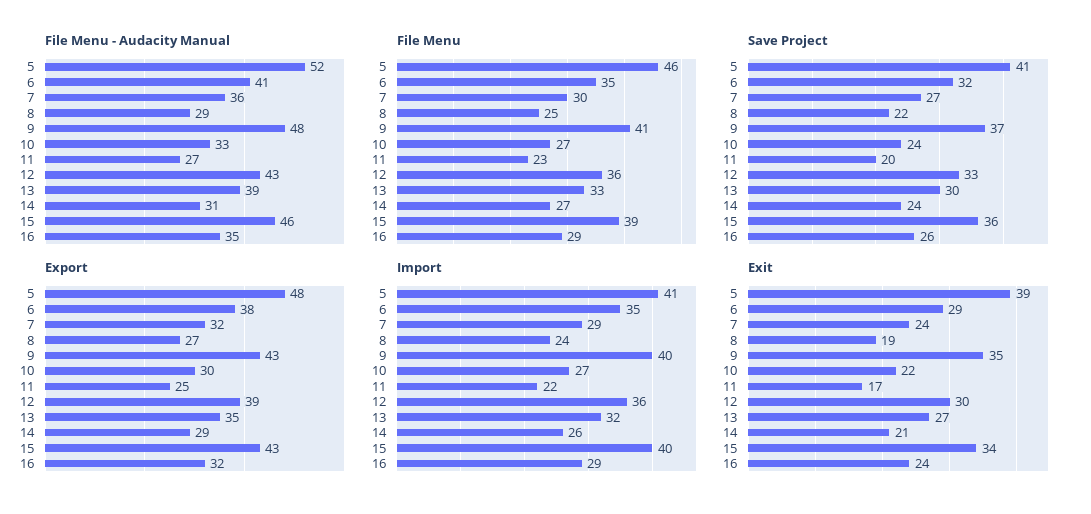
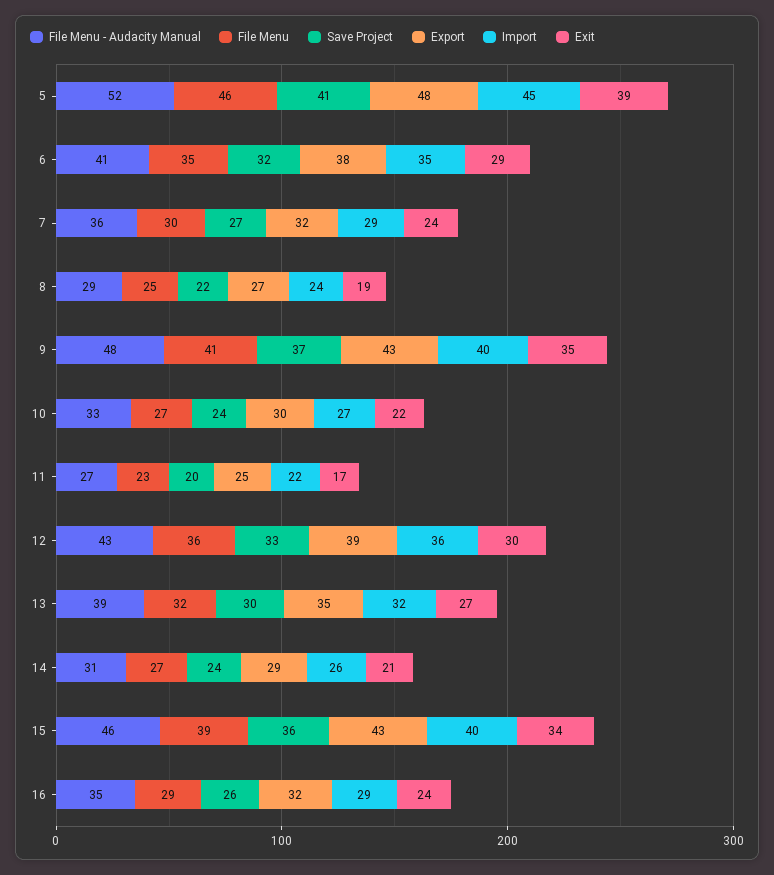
  {
    "File Menu - Audacity Manual": {
      "5": 52,
      "6": 41,
      "7": 36,
      "8": 29,
      "9": 48,
      "10": 33,
      "11": 27,
      "12": 43,
      "13": 39,
      "14": 31,
      "15": 46,
      "16": 35
    },
    "File Menu": {
      "5": 46,
      "6": 35,
      "7": 30,
      "8": 25,
      "9": 41,
      "10": 27,
      "11": 23,
      "12": 36,
-     "13": 33,
+     "13": 32,
      "14": 27,
      "15": 39,
      "16": 29
    },
    "Save Project": {
      "5": 41,
      "6": 32,
      "7": 27,
      "8": 22,
      "9": 37,
      "10": 24,
      "11": 20,
      "12": 33,
      "13": 30,
      "14": 24,
      "15": 36,
      "16": 26
    },
    "Export": {
      "5": 48,
      "6": 38,
      "7": 32,
      "8": 27,
      "9": 43,
      "10": 30,
      "11": 25,
      "12": 39,
      "13": 35,
      "14": 29,
      "15": 43,
      "16": 32
    },
    "Import": {
-     "5": 41,
+     "5": 45,
      "6": 35,
      "7": 29,
      "8": 24,
      "9": 40,
      "10": 27,
      "11": 22,
      "12": 36,
      "13": 32,
      "14": 26,
      "15": 40,
      "16": 29
    },
    "Exit": {
      "5": 39,
      "6": 29,
      "7": 24,
      "8": 19,
      "9": 35,
      "10": 22,
      "11": 17,
      "12": 30,
      "13": 27,
      "14": 21,
      "15": 34,
      "16": 24
    }
  }

